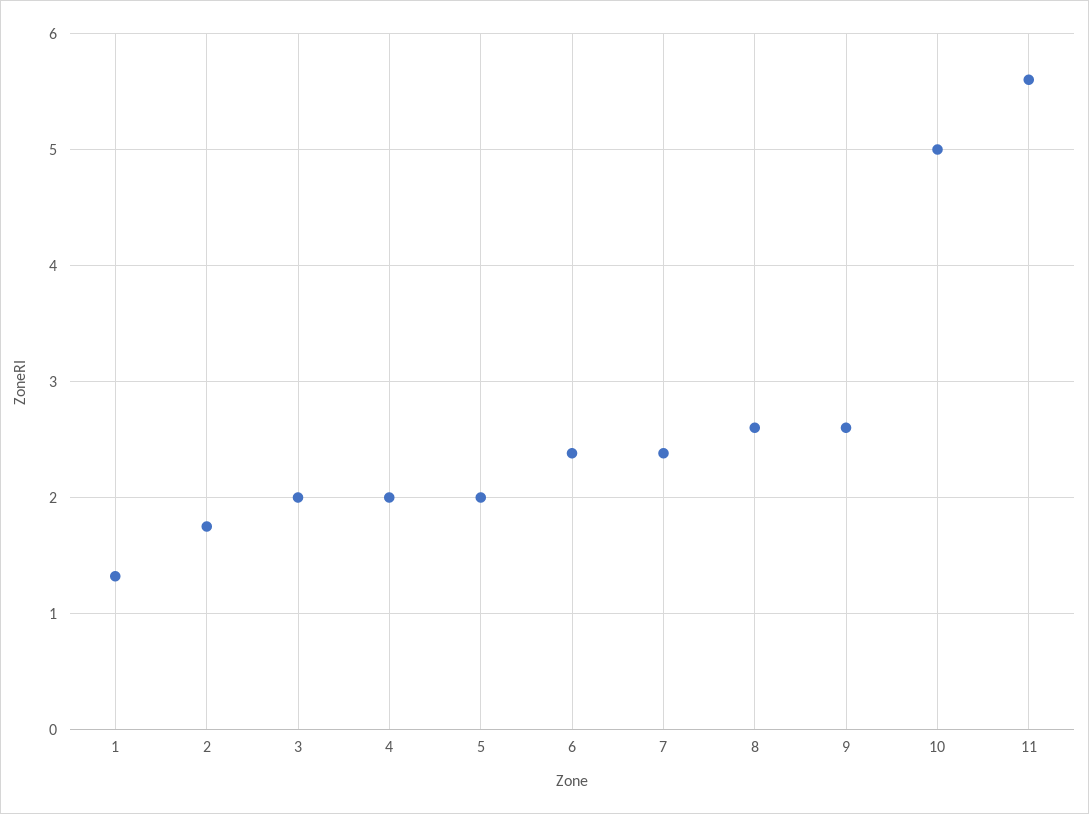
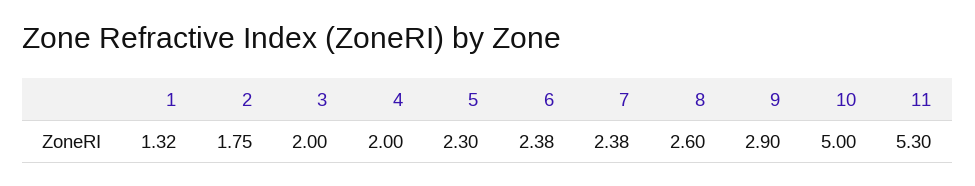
  {
    "1": 1.32,
    "2": 1.75,
    "3": 2,
    "4": 2,
-   "5": 2,
+   "5": 2.3,
    "6": 2.38,
    "7": 2.38,
    "8": 2.6,
-   "9": 2.6,
+   "9": 2.9,
    "10": 5,
-   "11": 5.6
+   "11": 5.3
  }

